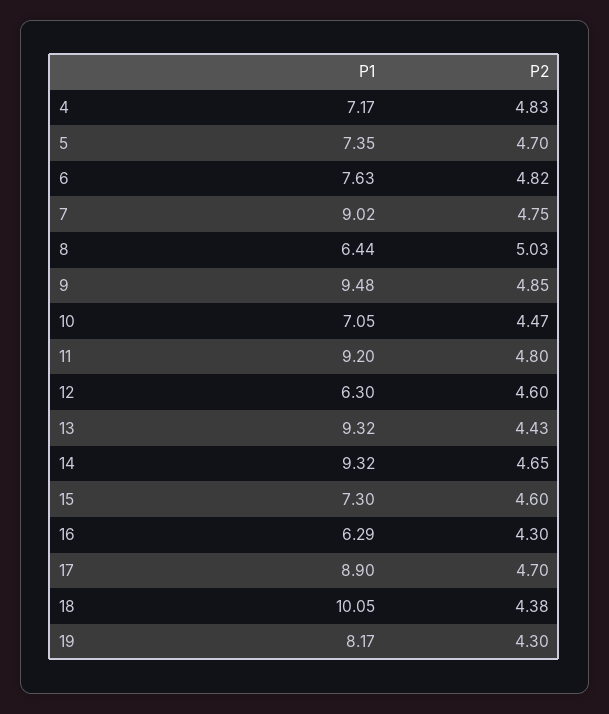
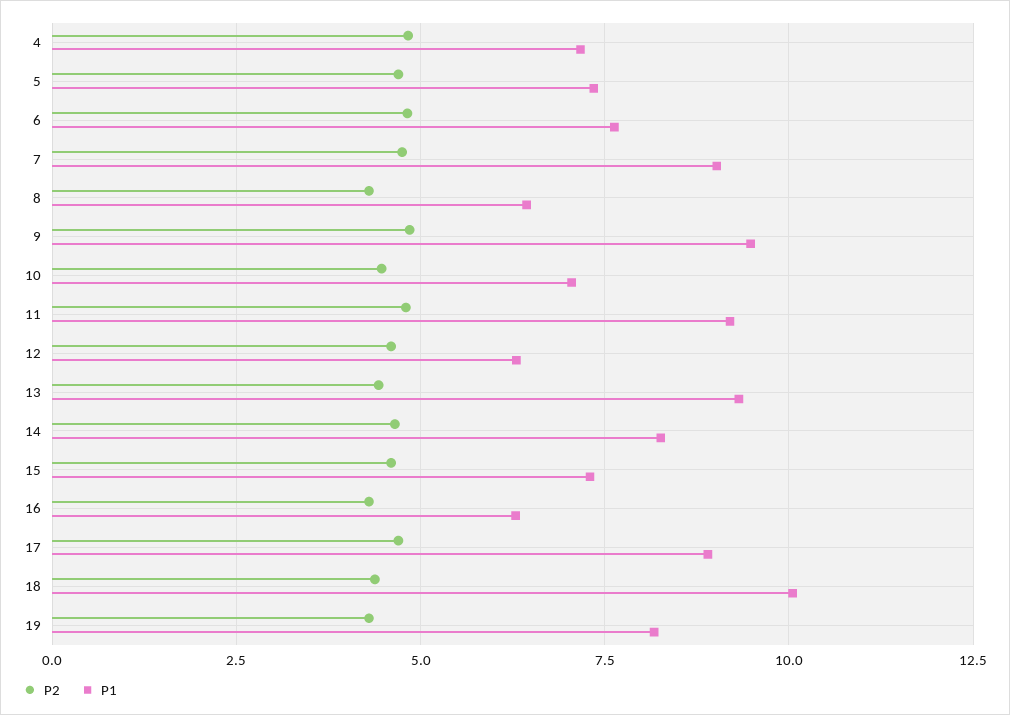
  {
    "P1": {
      "4": 7.17,
      "5": 7.35,
      "6": 7.63,
      "7": 9.02,
      "8": 6.44,
      "9": 9.48,
      "10": 7.05,
      "11": 9.2,
      "12": 6.3,
      "13": 9.32,
-     "14": 9.32,
+     "14": 8.25,
      "15": 7.3,
      "16": 6.29,
      "17": 8.9,
      "18": 10.05,
      "19": 8.17
    },
    "P2": {
      "4": 4.83,
      "5": 4.7,
      "6": 4.82,
      "7": 4.75,
-     "8": 5.03,
+     "8": 4.25,
      "9": 4.85,
      "10": 4.47,
      "11": 4.8,
      "12": 4.6,
      "13": 4.43,
      "14": 4.65,
      "15": 4.6,
      "16": 4.3,
      "17": 4.7,
      "18": 4.38,
      "19": 4.3
    }
  }

